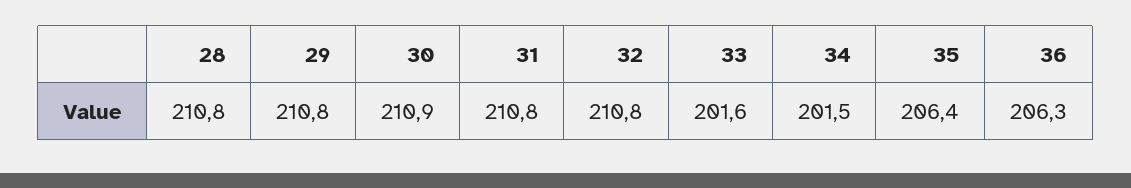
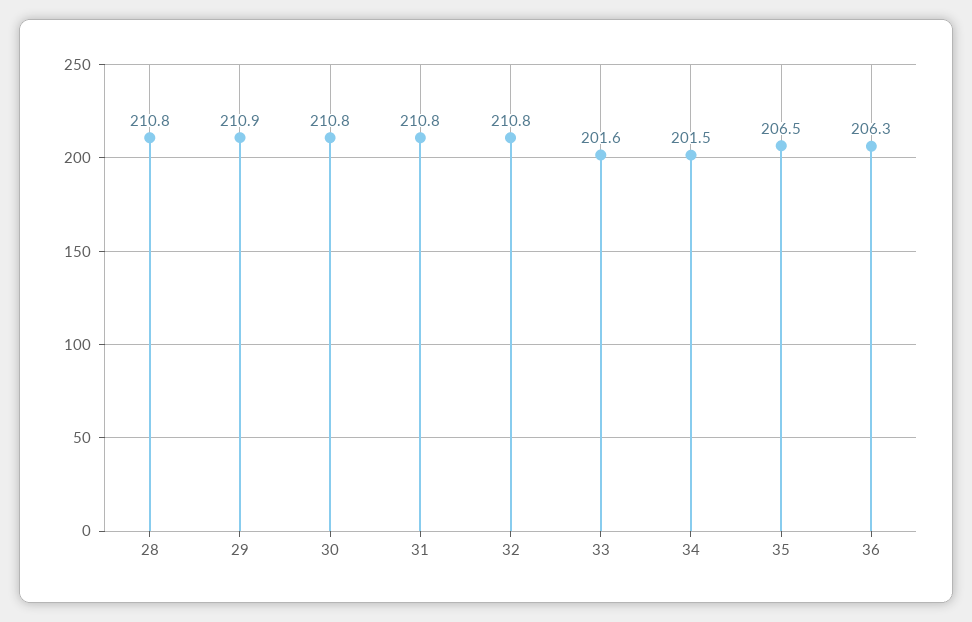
  {
    "28": 210.8,
-   "29": 210.8,
+   "29": 210.9,
-   "30": 210.9,
+   "30": 210.8,
    "31": 210.8,
    "32": 210.8,
    "33": 201.6,
    "34": 201.5,
-   "35": 206.4,
+   "35": 206.5,
    "36": 206.3
  }

